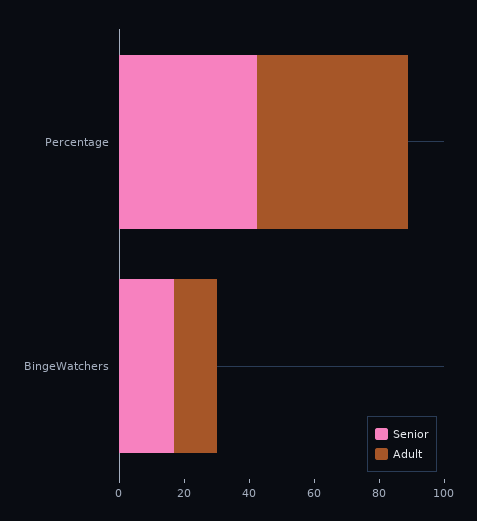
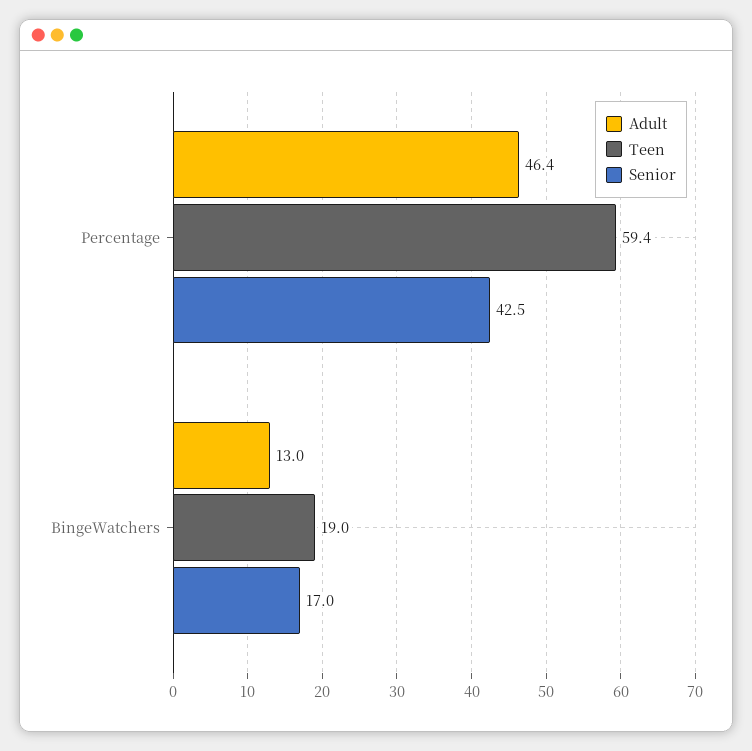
  {
    "Senior": {
      "Percentage": 42.5,
      "BingeWatchers": 17
    },
    "Adult": {
      "Percentage": 46.4,
      "BingeWatchers": 13
-   }
+   },
+   "Teen": {
+     "Percentage": 59.4,
+     "BingeWatchers": 19
+   }
  }

